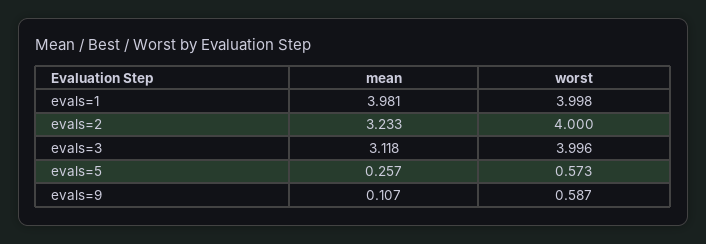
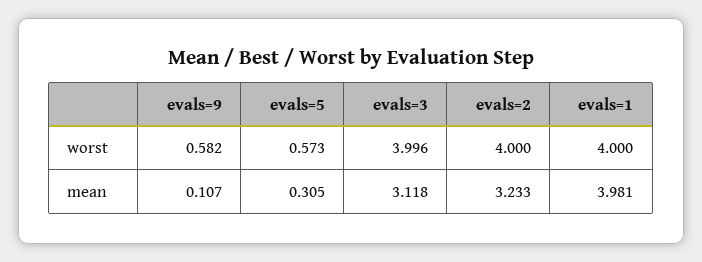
  {
    "mean": {
      "evals=1": 3.981,
      "evals=2": 3.233,
      "evals=3": 3.118,
-     "evals=5": 0.257,
+     "evals=5": 0.305,
      "evals=9": 0.107
    },
    "worst": {
-     "evals=1": 3.998,
+     "evals=1": 4,
      "evals=2": 4,
      "evals=3": 3.996,
      "evals=5": 0.573,
-     "evals=9": 0.587
+     "evals=9": 0.582
    }
  }

